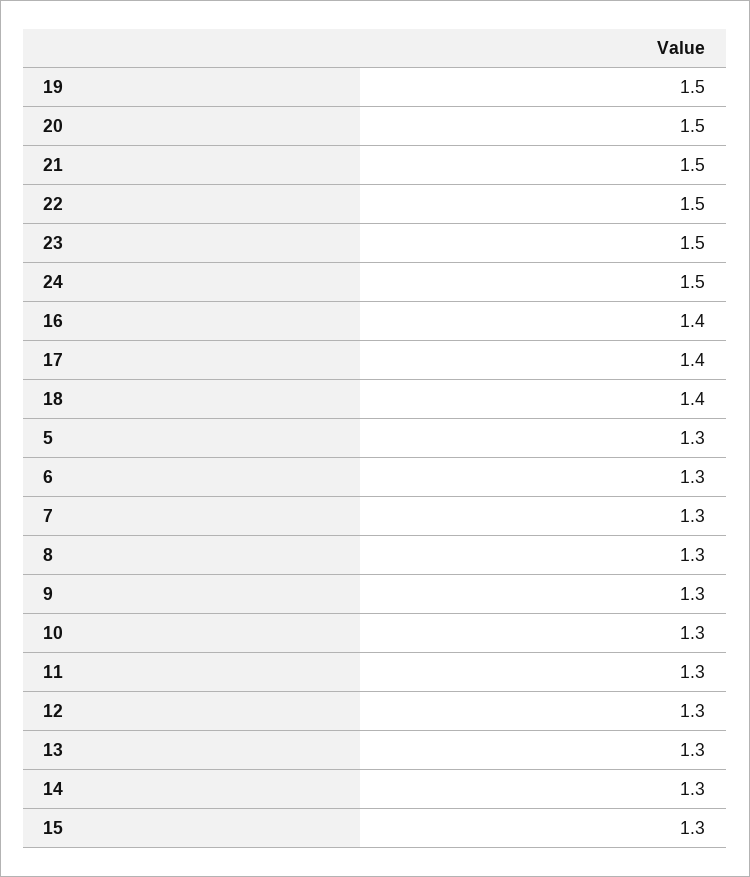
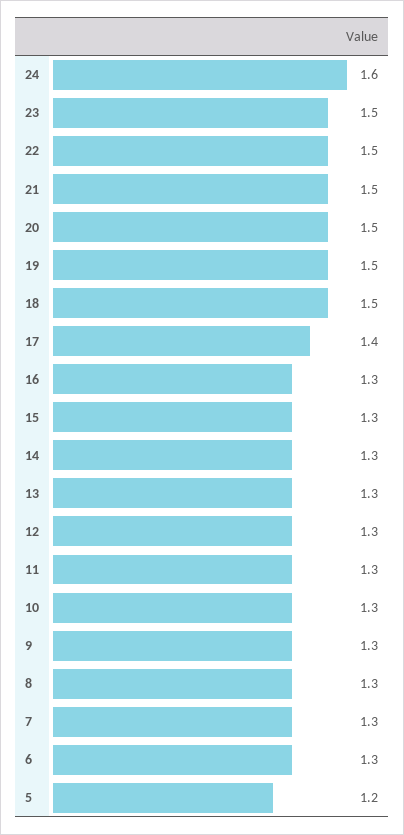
  {
    "19": 1.5,
    "20": 1.5,
    "21": 1.5,
    "22": 1.5,
    "23": 1.5,
-   "24": 1.5,
+   "24": 1.6,
-   "16": 1.4,
+   "16": 1.3,
    "17": 1.4,
-   "18": 1.4,
+   "18": 1.5,
-   "5": 1.3,
+   "5": 1.2,
    "6": 1.3,
    "7": 1.3,
    "8": 1.3,
    "9": 1.3,
    "10": 1.3,
    "11": 1.3,
    "12": 1.3,
    "13": 1.3,
    "14": 1.3,
    "15": 1.3
  }

